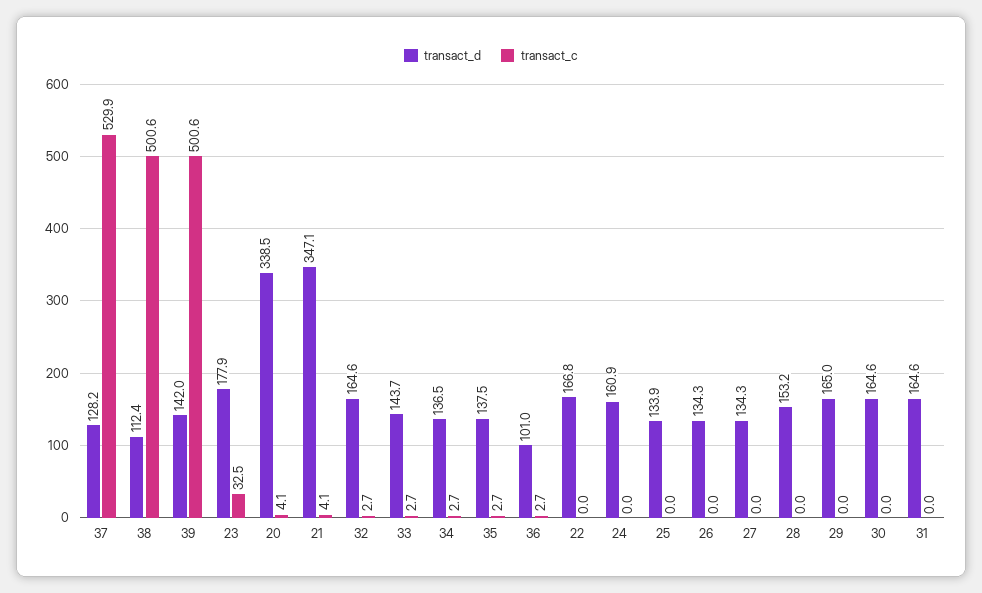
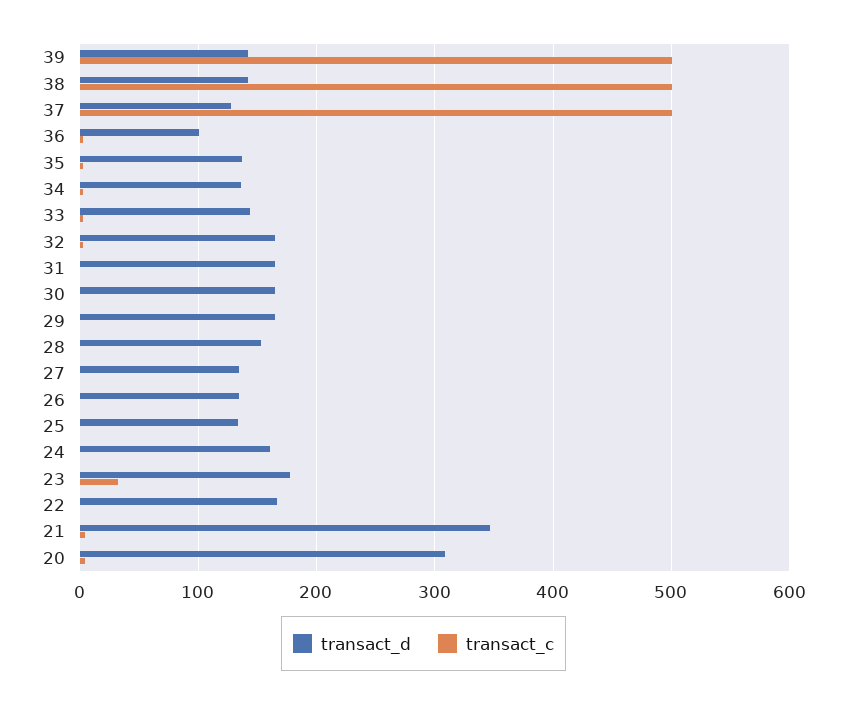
  {
    "transact_d": {
      "37": 128.2,
-     "38": 112.4,
+     "38": 140,
      "39": 142,
      "23": 177.9,
-     "20": 338.5,
+     "20": 310,
      "21": 347.1,
      "32": 164.6,
      "33": 143.7,
      "34": 136.5,
      "35": 137.5,
      "36": 101,
      "22": 166.8,
      "24": 160.9,
      "25": 133.9,
      "26": 134.3,
      "27": 134.3,
      "28": 153.2,
      "29": 165,
      "30": 164.6,
      "31": 164.6
    },
    "transact_c": {
-     "37": 529.9,
+     "37": 500,
      "38": 500.6,
      "39": 500.6,
      "23": 32.5,
      "20": 4.1,
      "21": 4.1,
      "32": 2.7,
      "33": 2.7,
      "34": 2.7,
      "35": 2.7,
      "36": 2.7,
      "22": 0,
      "24": 0,
      "25": 0,
      "26": 0,
      "27": 0,
      "28": 0,
      "29": 0,
      "30": 0,
      "31": 0
    }
  }

